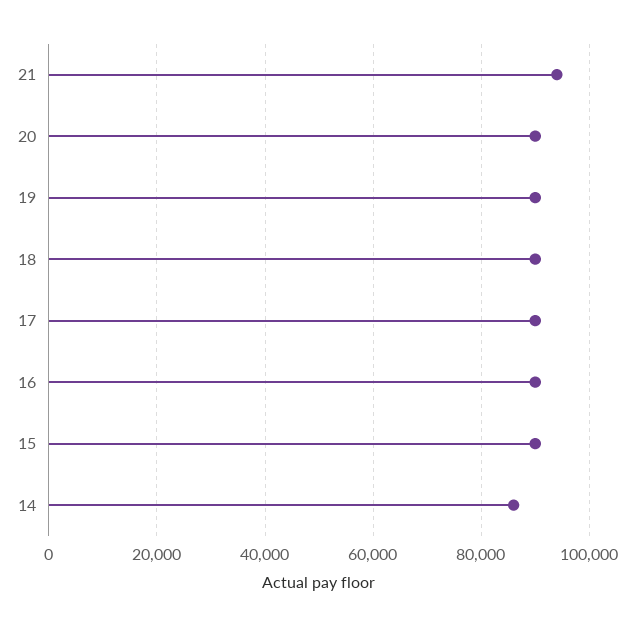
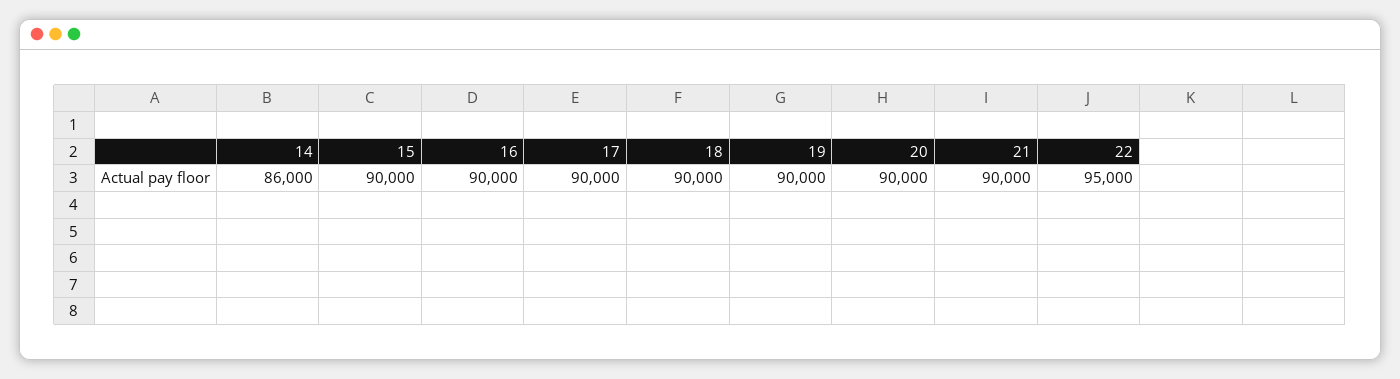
  {
-   "21": 94000,
+   "21": 90000,
    "20": 90000,
    "19": 90000,
    "18": 90000,
    "17": 90000,
    "16": 90000,
    "15": 90000,
-   "14": 86000
+   "14": 86000,
+   "22": 95000
  }

